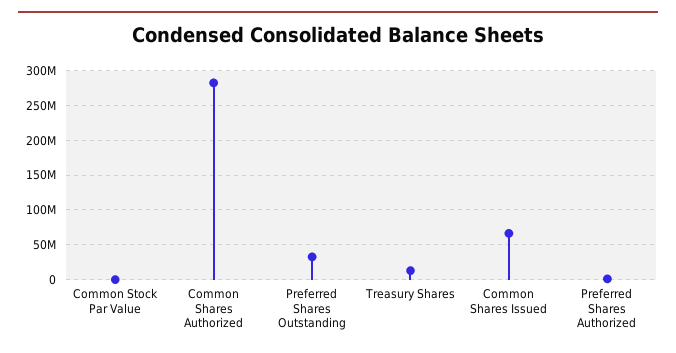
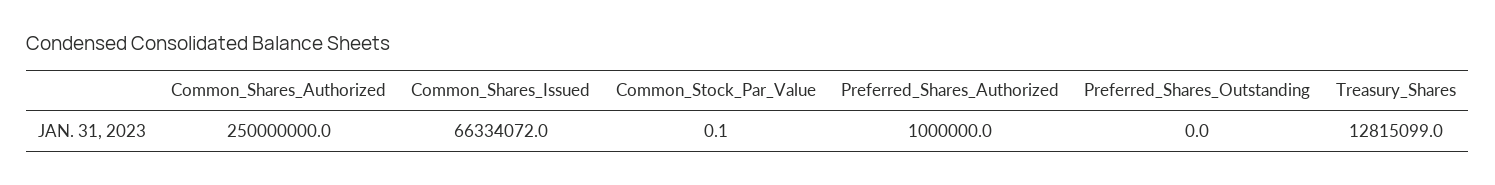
  {
    "Common Stock Par Value": 0.1,
-   "Common Shares Authorized": 280000000,
+   "Common Shares Authorized": 250000000,
-   "Preferred Shares Outstanding": 30000000,
+   "Preferred Shares Outstanding": 0,
    "Treasury Shares": 12815099,
    "Common Shares Issued": 66334072,
    "Preferred Shares Authorized": 1000000
  }

